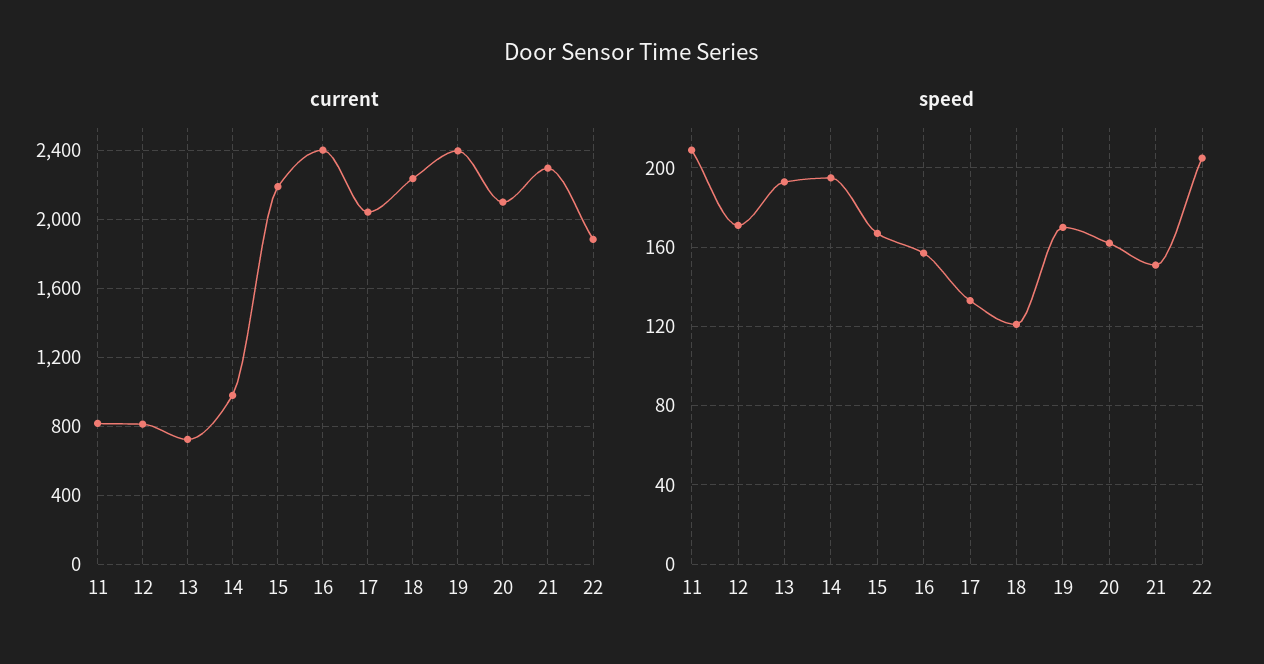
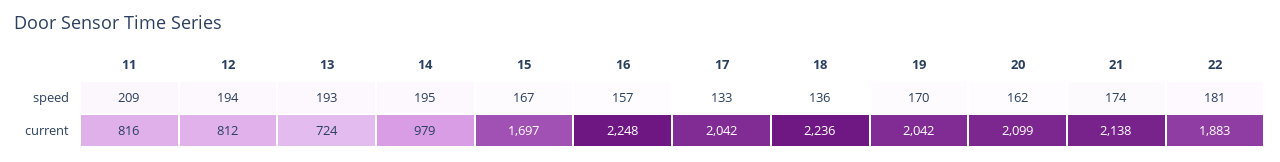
  {
    "current": {
      "11": 816,
      "12": 812,
      "13": 724,
      "14": 979,
-     "15": 2200,
+     "15": 1697,
-     "16": 2400,
+     "16": 2248,
      "17": 2042,
      "18": 2236,
-     "19": 2400,
+     "19": 2042,
      "20": 2099,
-     "21": 2300,
+     "21": 2138,
      "22": 1883
    },
    "speed": {
      "11": 209,
-     "12": 170,
+     "12": 194,
      "13": 193,
      "14": 195,
      "15": 167,
      "16": 157,
      "17": 133,
-     "18": 120,
+     "18": 136,
      "19": 170,
      "20": 162,
-     "21": 150,
+     "21": 174,
-     "22": 205
+     "22": 181
    }
  }

